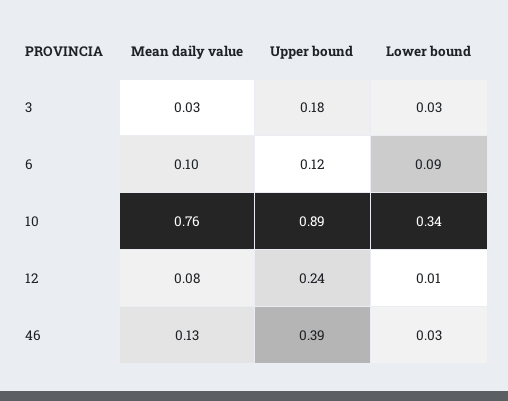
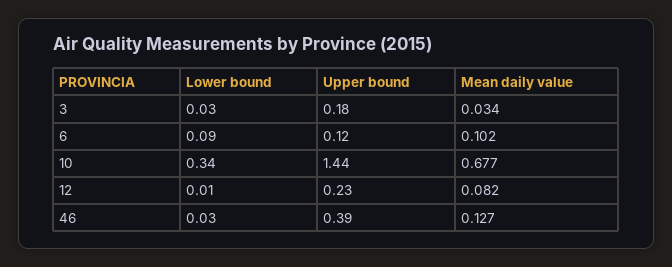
  {
    "Mean daily value": {
      "3": 0.034,
      "6": 0.102,
-     "10": 0.76,
+     "10": 0.677,
      "12": 0.082,
      "46": 0.127
    },
    "Upper bound": {
      "3": 0.18,
      "6": 0.12,
-     "10": 0.89,
+     "10": 1.44,
-     "12": 0.24,
+     "12": 0.23,
      "46": 0.39
    },
    "Lower bound": {
      "3": 0.03,
      "6": 0.09,
      "10": 0.34,
      "12": 0.01,
      "46": 0.03
    }
  }

